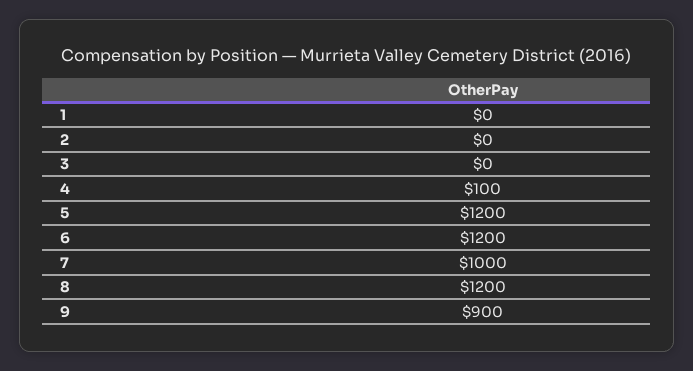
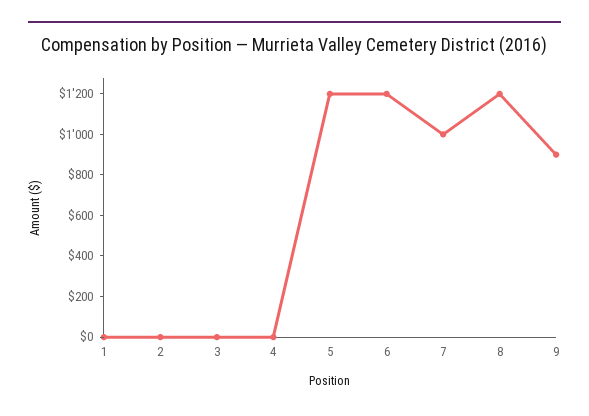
  {
    "1": 0,
    "2": 0,
    "3": 0,
-   "4": 100,
+   "4": 0,
    "5": 1200,
    "6": 1200,
    "7": 1000,
    "8": 1200,
    "9": 900
  }

